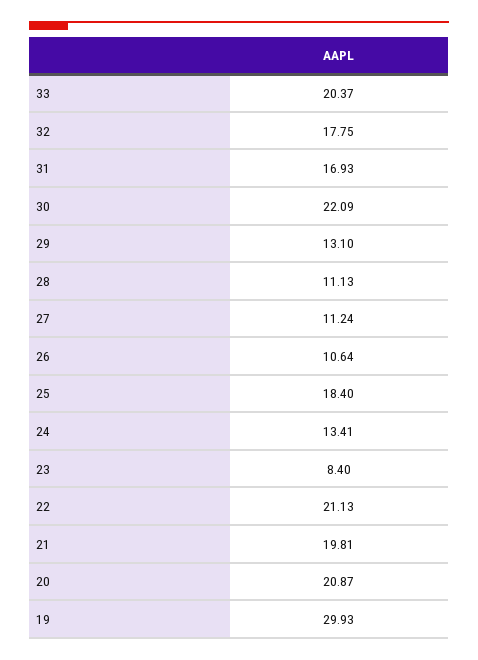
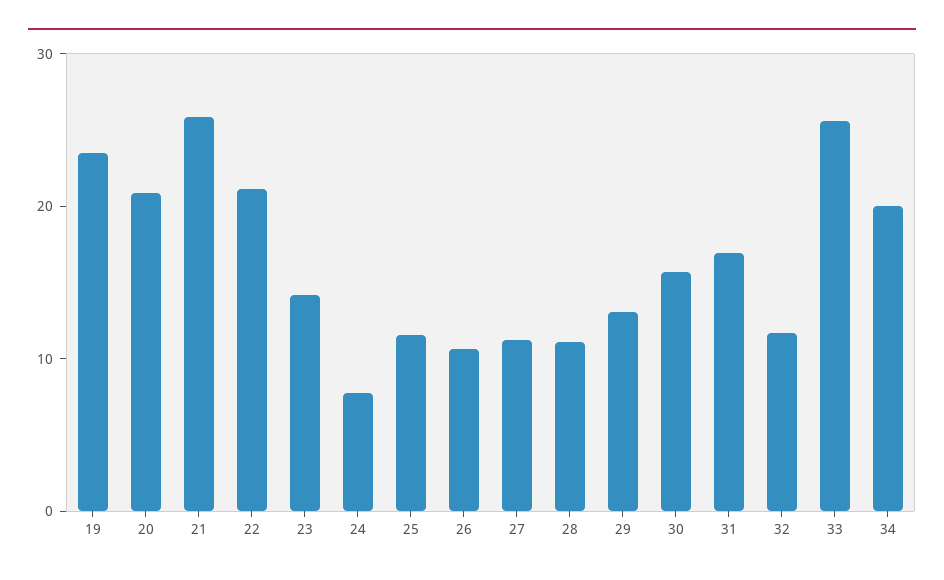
  {
-   "33": 20.37,
+   "33": 26,
-   "32": 17.75,
+   "32": 12,
    "31": 16.93,
-   "30": 22.09,
+   "30": 16,
    "29": 13.1,
    "28": 11.13,
    "27": 11.24,
    "26": 10.64,
-   "25": 18.4,
+   "25": 12,
-   "24": 13.41,
+   "24": 8,
-   "23": 8.4,
+   "23": 14,
    "22": 21.13,
-   "21": 19.81,
+   "21": 26,
    "20": 20.87,
-   "19": 29.93
+   "19": 24,
+   "34": 20
  }

